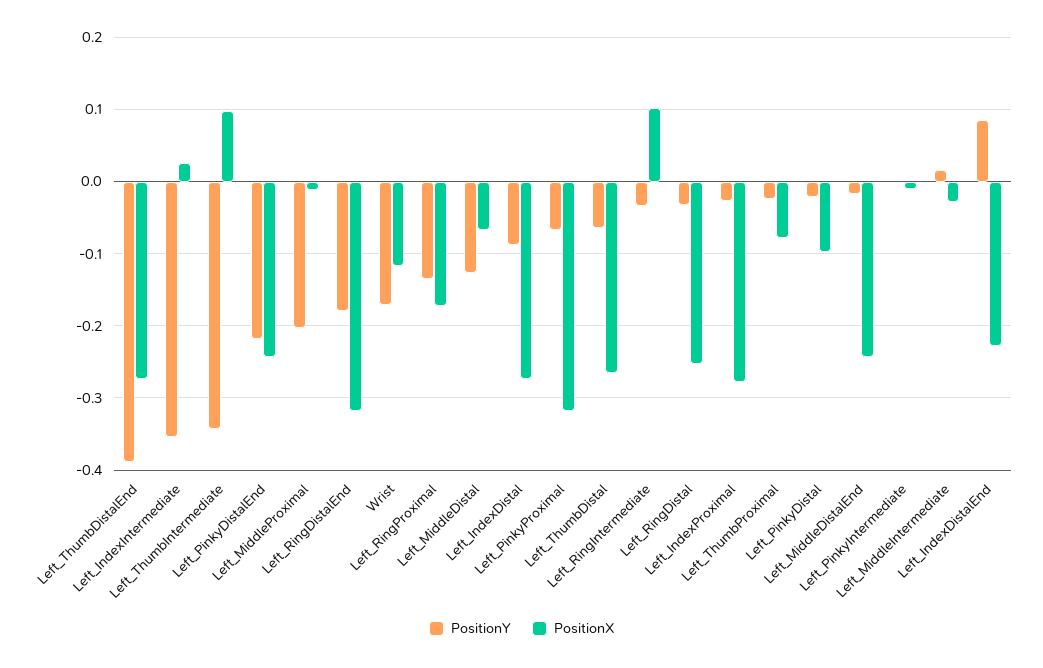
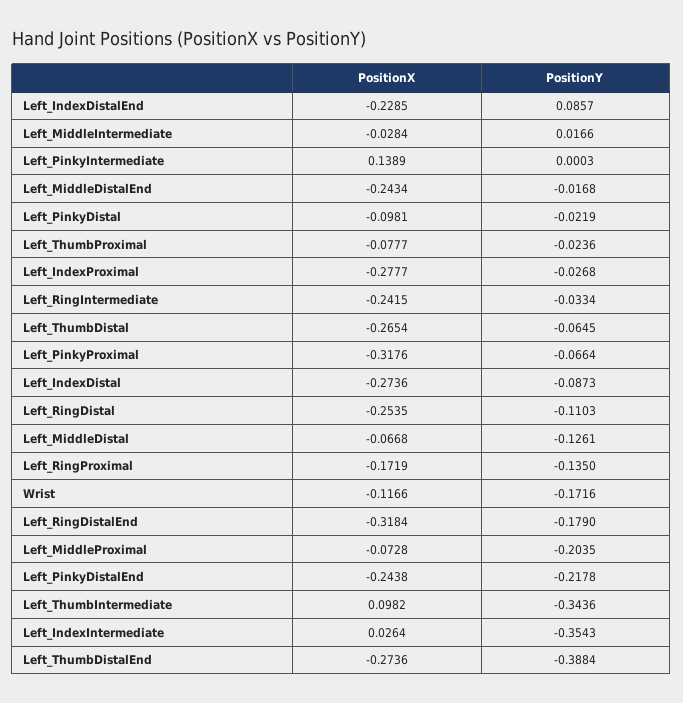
  {
    "PositionY": {
      "Left_ThumbDistalEnd": -0.3884,
      "Left_IndexIntermediate": -0.3543,
      "Left_ThumbIntermediate": -0.3436,
      "Left_PinkyDistalEnd": -0.2178,
      "Left_MiddleProximal": -0.2035,
      "Left_RingDistalEnd": -0.179,
      "Wrist": -0.1716,
      "Left_RingProximal": -0.135,
      "Left_MiddleDistal": -0.1261,
      "Left_IndexDistal": -0.0873,
      "Left_PinkyProximal": -0.0664,
      "Left_ThumbDistal": -0.0645,
      "Left_RingIntermediate": -0.0334,
-     "Left_RingDistal": -0.03,
+     "Left_RingDistal": -0.1103,
      "Left_IndexProximal": -0.0268,
      "Left_ThumbProximal": -0.0236,
      "Left_PinkyDistal": -0.0219,
      "Left_MiddleDistalEnd": -0.0168,
      "Left_PinkyIntermediate": 0.0003,
      "Left_MiddleIntermediate": 0.0166,
      "Left_IndexDistalEnd": 0.0857
    },
    "PositionX": {
      "Left_ThumbDistalEnd": -0.2736,
      "Left_IndexIntermediate": 0.0264,
      "Left_ThumbIntermediate": 0.0982,
      "Left_PinkyDistalEnd": -0.2438,
-     "Left_MiddleProximal": -0.01,
+     "Left_MiddleProximal": -0.0728,
      "Left_RingDistalEnd": -0.3184,
      "Wrist": -0.1166,
      "Left_RingProximal": -0.1719,
      "Left_MiddleDistal": -0.0668,
      "Left_IndexDistal": -0.2736,
      "Left_PinkyProximal": -0.3176,
      "Left_ThumbDistal": -0.2654,
-     "Left_RingIntermediate": 0.1,
+     "Left_RingIntermediate": -0.2415,
      "Left_RingDistal": -0.2535,
      "Left_IndexProximal": -0.2777,
      "Left_ThumbProximal": -0.0777,
      "Left_PinkyDistal": -0.0981,
      "Left_MiddleDistalEnd": -0.2434,
-     "Left_PinkyIntermediate": -0.01,
+     "Left_PinkyIntermediate": 0.1389,
      "Left_MiddleIntermediate": -0.0284,
      "Left_IndexDistalEnd": -0.2285
    }
  }

